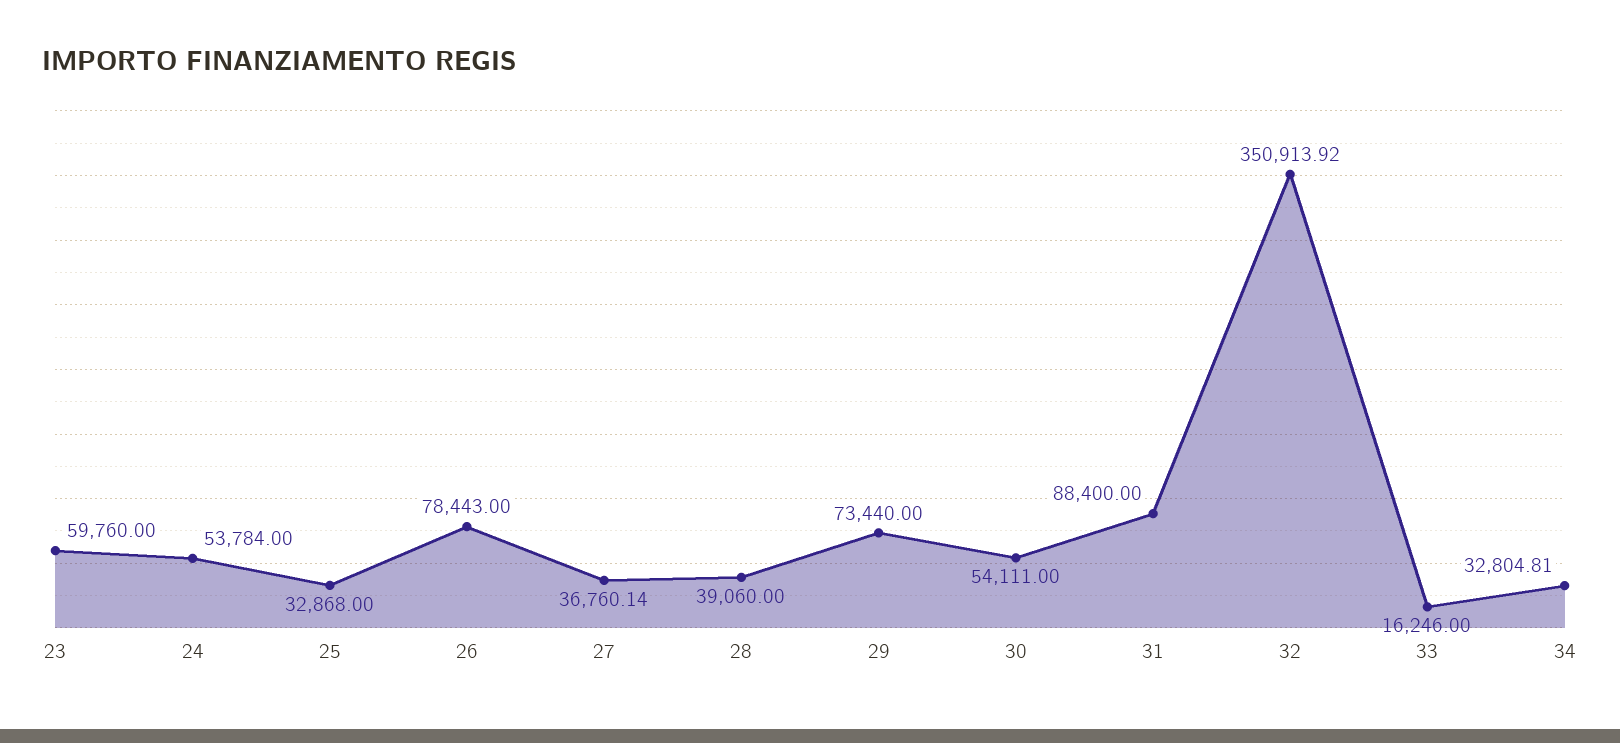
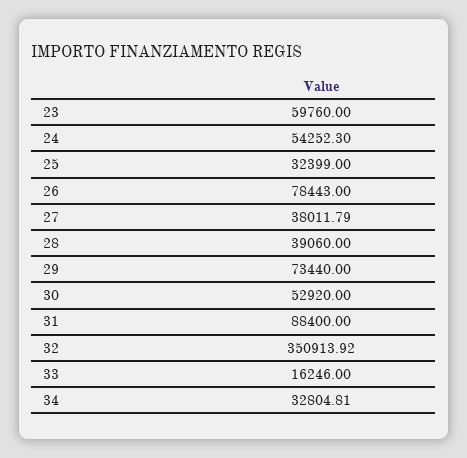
  {
    "23": 59760,
-   "24": 53784,
+   "24": 54252.3,
-   "25": 32868,
+   "25": 32399,
    "26": 78443,
-   "27": 36760.14,
+   "27": 38011.79,
    "28": 39060,
    "29": 73440,
-   "30": 54111,
+   "30": 52920,
    "31": 88400,
    "32": 350913.92,
    "33": 16246,
    "34": 32804.81
  }

